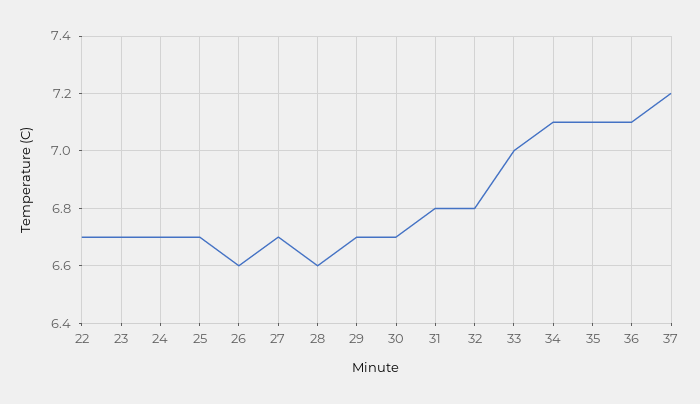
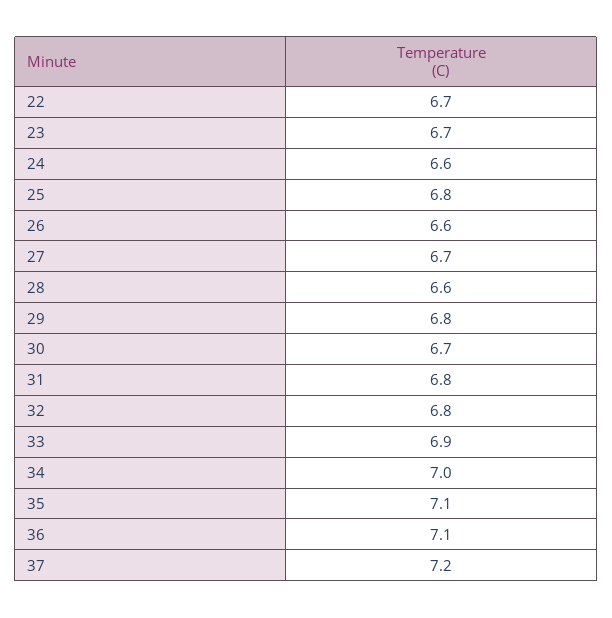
  {
    "22": 6.7,
    "23": 6.7,
-   "24": 6.7,
+   "24": 6.6,
-   "25": 6.7,
+   "25": 6.8,
    "26": 6.6,
    "27": 6.7,
    "28": 6.6,
-   "29": 6.7,
+   "29": 6.8,
    "30": 6.7,
    "31": 6.8,
    "32": 6.8,
-   "33": 7,
+   "33": 6.9,
-   "34": 7.1,
+   "34": 7,
    "35": 7.1,
    "36": 7.1,
    "37": 7.2
  }

